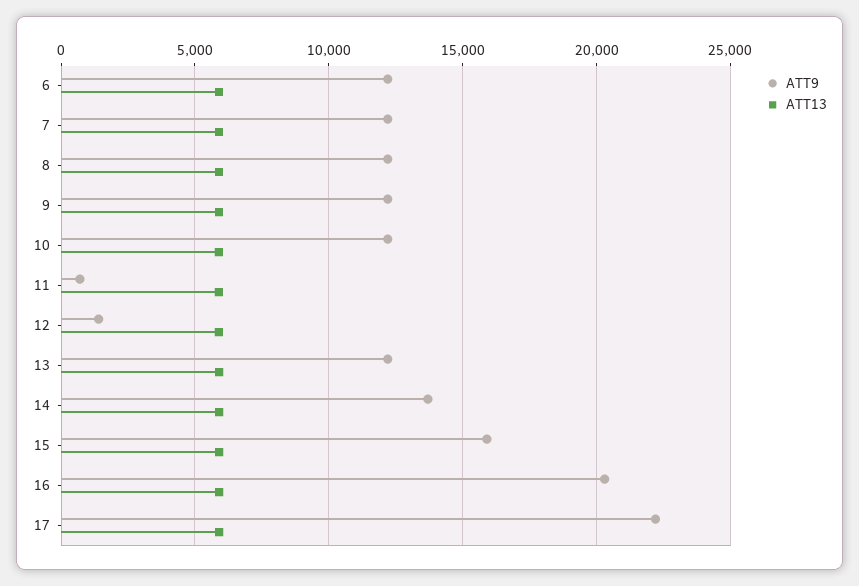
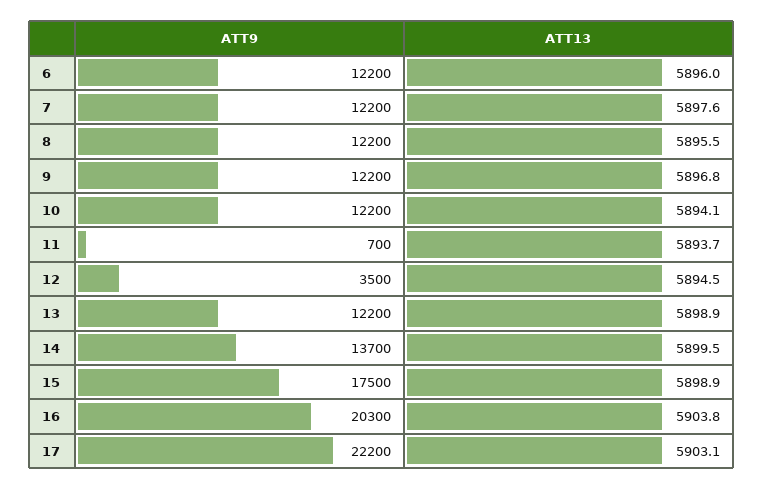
  {
    "ATT9": {
      "6": 12200,
      "7": 12200,
      "8": 12200,
      "9": 12200,
      "10": 12200,
      "11": 700,
-     "12": 1500,
+     "12": 3500,
      "13": 12200,
      "14": 13700,
-     "15": 16000,
+     "15": 17500,
      "16": 20300,
      "17": 22200
    },
    "ATT13": {
      "6": 5896,
      "7": 5897.6,
      "8": 5895.5,
      "9": 5896.8,
      "10": 5894.1,
      "11": 5893.7,
      "12": 5894.5,
      "13": 5898.9,
      "14": 5899.5,
      "15": 5898.9,
      "16": 5903.8,
      "17": 5903.1
    }
  }

